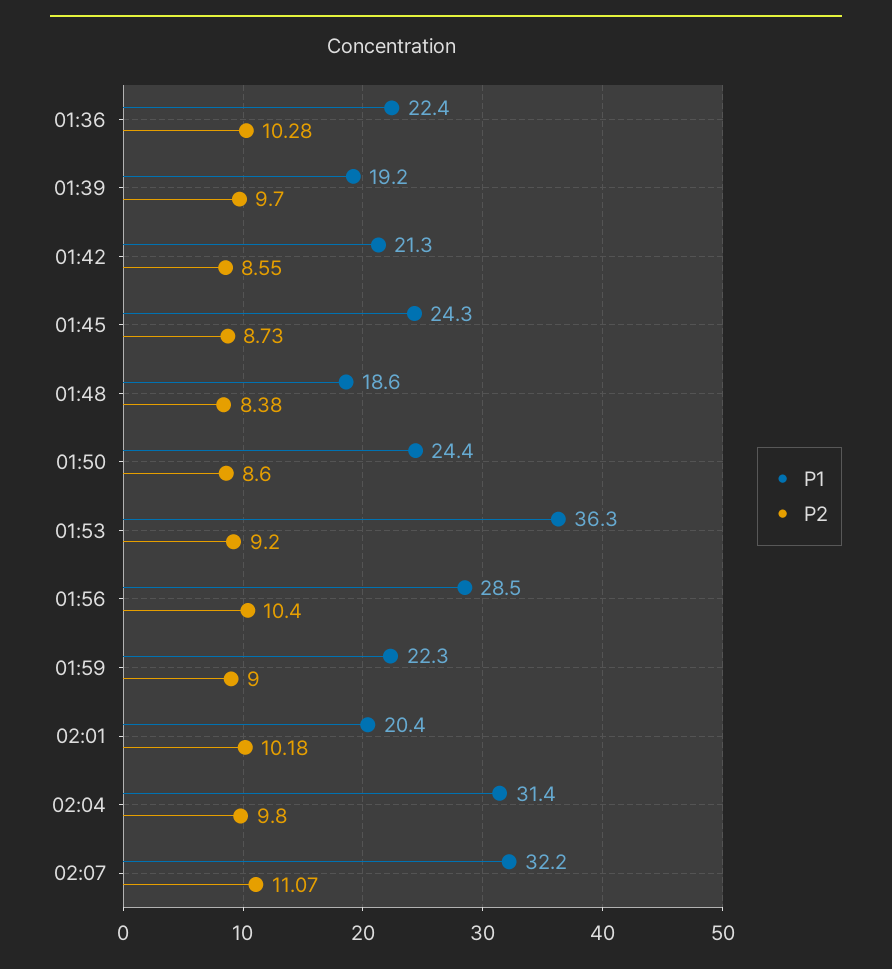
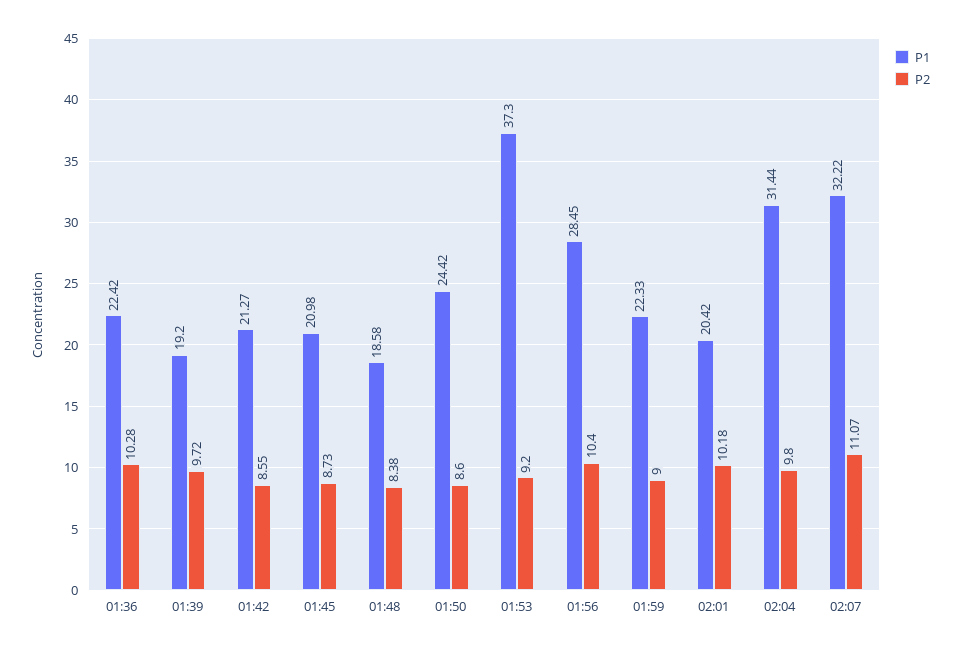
  {
    "P1": {
      "01:36": 22.42,
      "01:39": 19.2,
      "01:42": 21.27,
-     "01:45": 24.3,
+     "01:45": 20.98,
      "01:48": 18.58,
      "01:50": 24.42,
-     "01:53": 36.3,
+     "01:53": 37.3,
      "01:56": 28.45,
      "01:59": 22.33,
      "02:01": 20.42,
      "02:04": 31.44,
      "02:07": 32.22
    },
    "P2": {
      "01:36": 10.28,
-     "01:39": 9.7,
+     "01:39": 9.72,
      "01:42": 8.55,
      "01:45": 8.73,
      "01:48": 8.38,
      "01:50": 8.6,
      "01:53": 9.2,
      "01:56": 10.4,
      "01:59": 9,
      "02:01": 10.18,
      "02:04": 9.8,
      "02:07": 11.07
    }
  }

